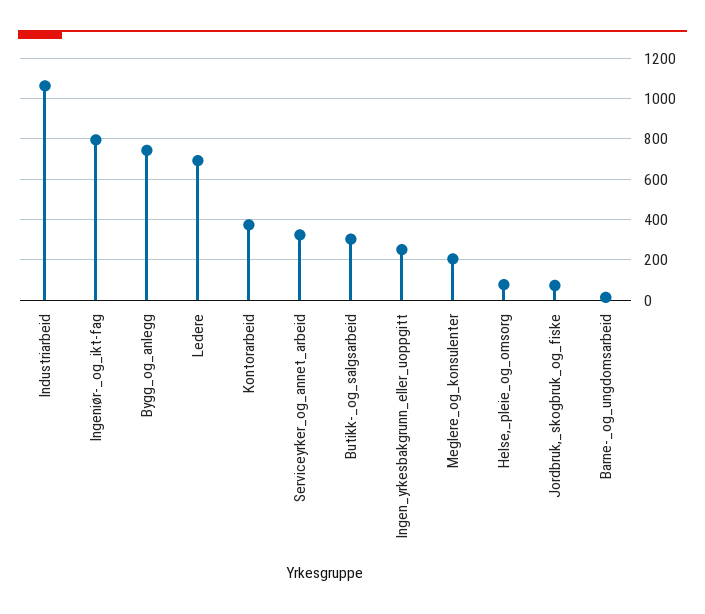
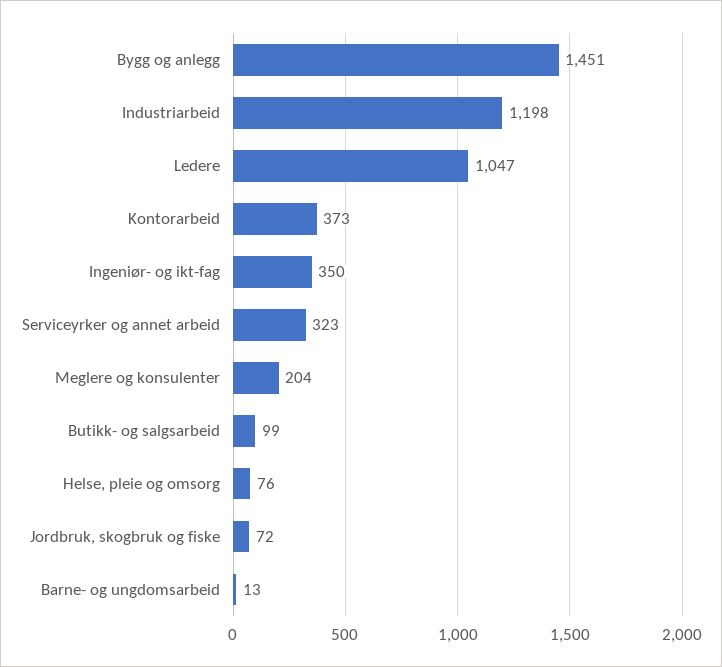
  {
-   "Industriarbeid": 1050,
+   "Industriarbeid": 1198,
-   "Ingeniør-_og_ikt-fag": 800,
+   "Ingeniør-_og_ikt-fag": 350,
-   "Bygg_og_anlegg": 750,
+   "Bygg_og_anlegg": 1451,
-   "Ledere": 700,
+   "Ledere": 1047,
    "Kontorarbeid": 373,
    "Serviceyrker_og_annet_arbeid": 323,
-   "Butikk-_og_salgsarbeid": 300,
+   "Butikk-_og_salgsarbeid": 99,
-   "Ingen_yrkesbakgrunn_eller_uoppgitt": 250,
    "Meglere_og_konsulenter": 204,
    "Helse,_pleie_og_omsorg": 76,
    "Jordbruk,_skogbruk_og_fiske": 72,
    "Barne-_og_ungdomsarbeid": 13
  }

